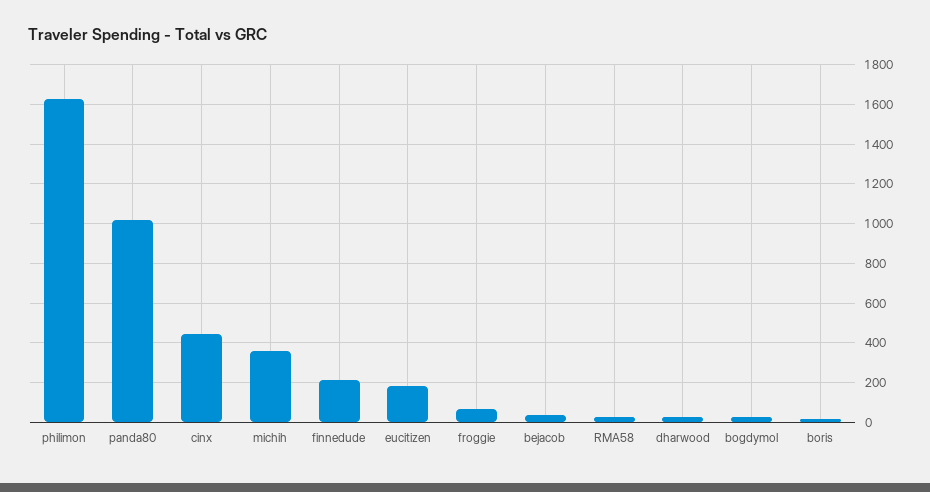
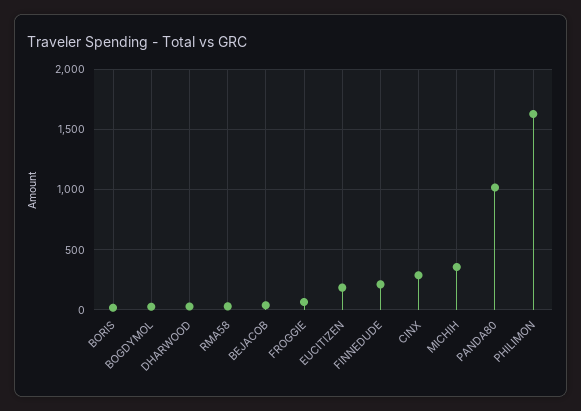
  {
    "philimon": 1650,
    "panda80": 1000,
-   "cinx": 450,
+   "cinx": 300,
    "michih": 350,
    "finnedude": 200,
    "eucitizen": 200,
    "froggie": 50,
    "bejacob": 50,
    "RMA58": 50,
    "dharwood": 50,
    "bogdymol": 50,
    "boris": 0
  }

